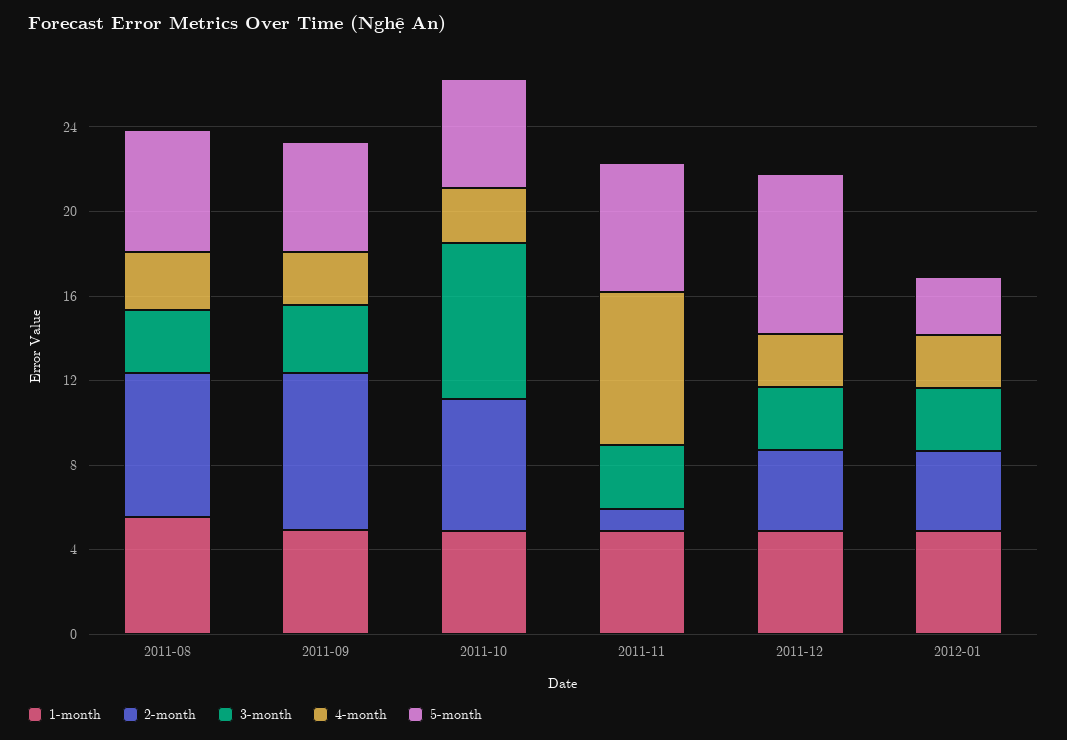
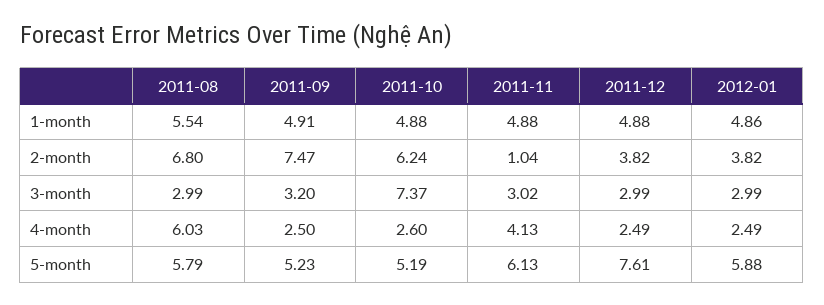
  {
    "1-month": {
      "2011-08": 5.54,
      "2011-09": 4.91,
      "2011-10": 4.88,
      "2011-11": 4.88,
      "2011-12": 4.88,
      "2012-01": 4.86
    },
    "2-month": {
      "2011-08": 6.8,
      "2011-09": 7.47,
      "2011-10": 6.24,
      "2011-11": 1.04,
      "2011-12": 3.82,
      "2012-01": 3.82
    },
    "3-month": {
      "2011-08": 2.99,
      "2011-09": 3.2,
      "2011-10": 7.37,
      "2011-11": 3.02,
      "2011-12": 2.99,
      "2012-01": 2.99
    },
    "4-month": {
-     "2011-08": 3,
+     "2011-08": 6.03,
      "2011-09": 2.5,
      "2011-10": 2.6,
-     "2011-11": 7,
+     "2011-11": 4.13,
      "2011-12": 2.49,
      "2012-01": 2.49
    },
    "5-month": {
      "2011-08": 5.79,
      "2011-09": 5.23,
      "2011-10": 5.19,
      "2011-11": 6.13,
      "2011-12": 7.61,
-     "2012-01": 3
+     "2012-01": 5.88
    }
  }

